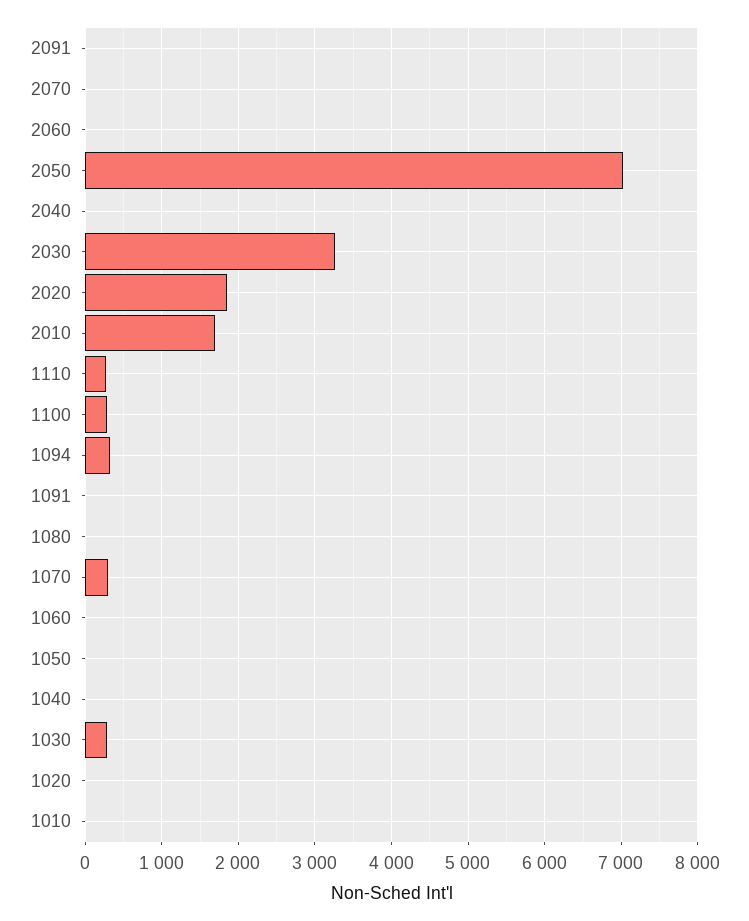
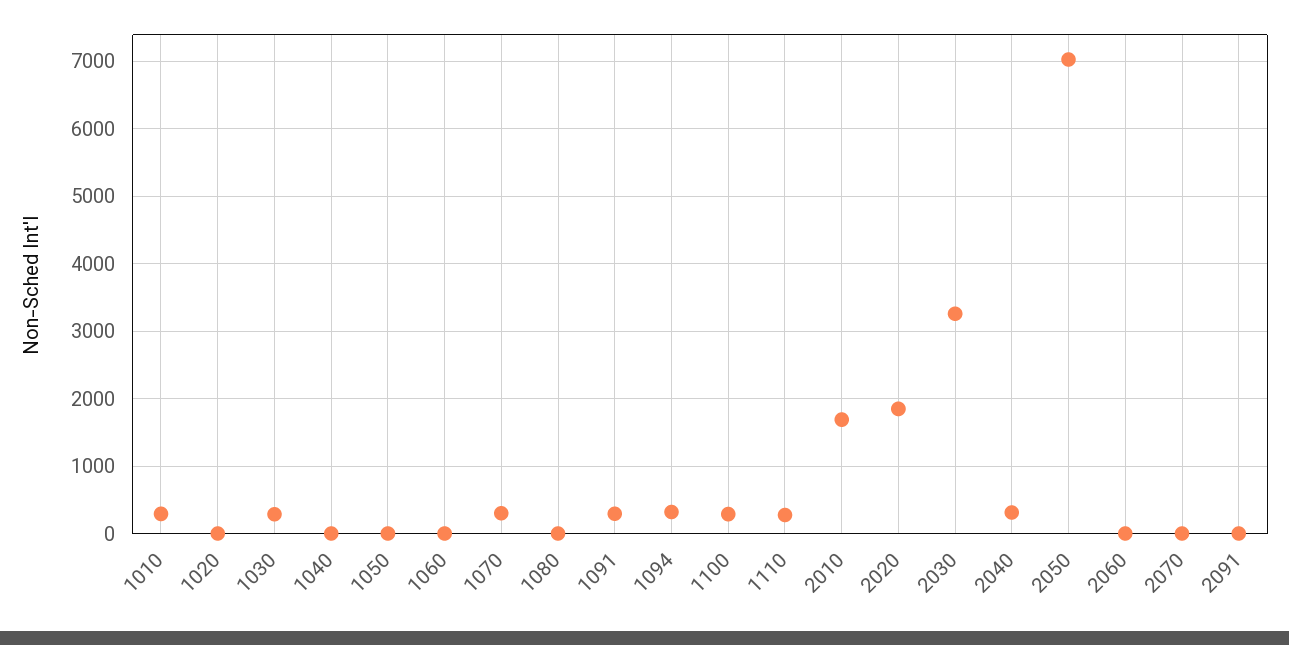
  {
    "2091": 0,
    "2070": 0,
    "2060": 0,
    "2050": 7000,
-   "2040": 0,
+   "2040": 300,
    "2030": 3300,
    "2020": 1800,
    "2010": 1700,
    "1110": 300,
    "1100": 300,
    "1094": 300,
-   "1091": 0,
+   "1091": 300,
    "1080": 0,
    "1070": 300,
    "1060": 0,
    "1050": 0,
    "1040": 0,
    "1030": 300,
    "1020": 0,
-   "1010": 0
+   "1010": 300
  }

